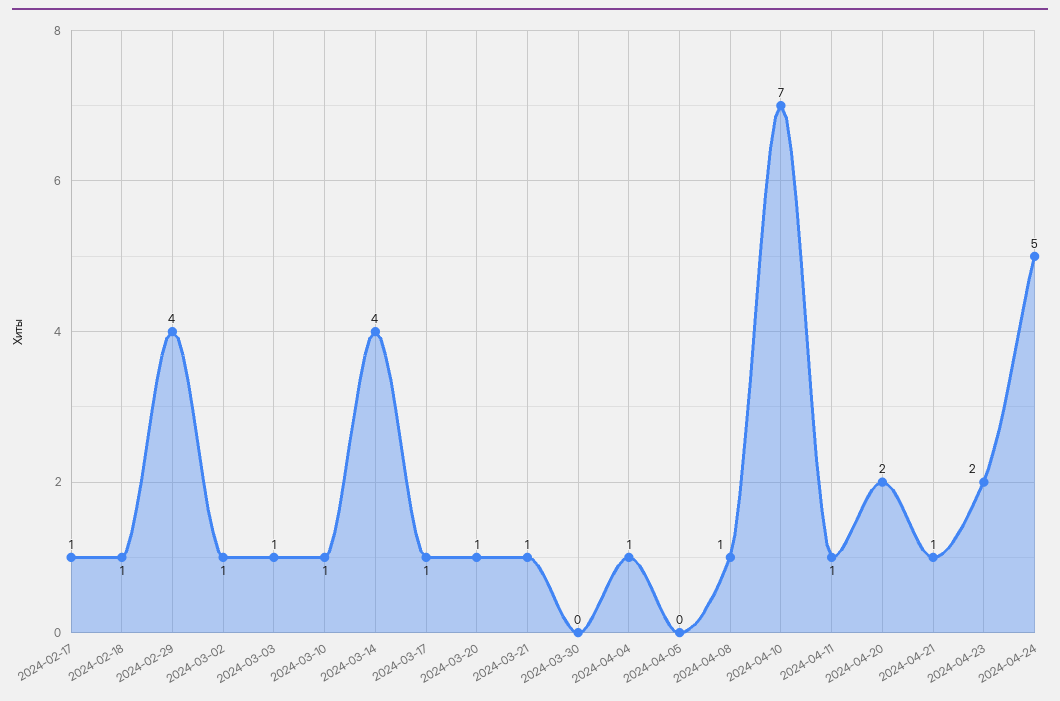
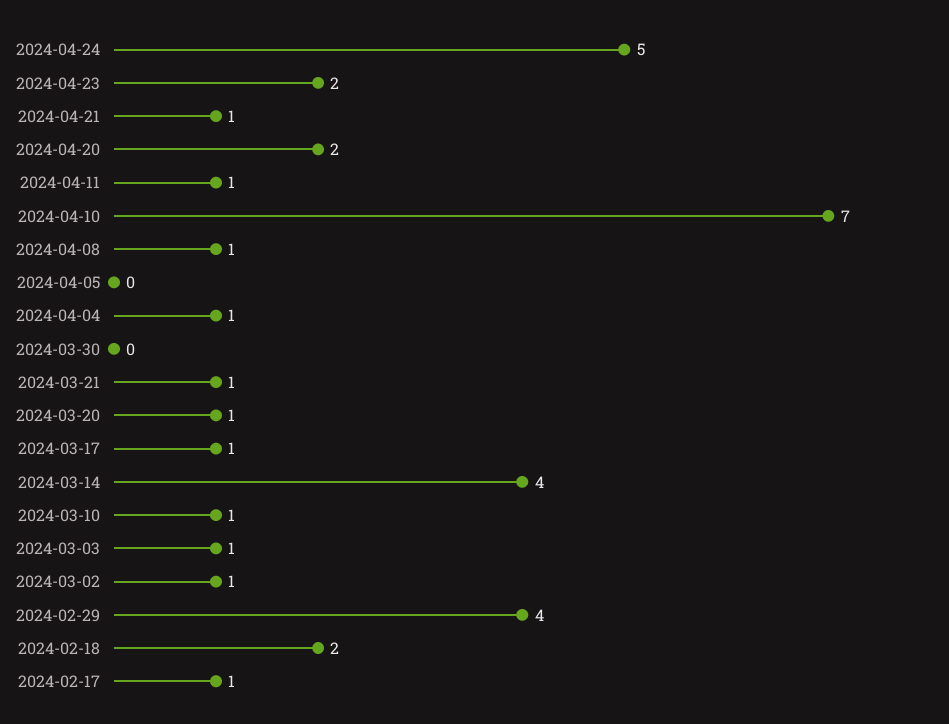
  {
    "2024-02-17": 1,
-   "2024-02-18": 1,
+   "2024-02-18": 2,
    "2024-02-29": 4,
    "2024-03-02": 1,
    "2024-03-03": 1,
    "2024-03-10": 1,
    "2024-03-14": 4,
    "2024-03-17": 1,
    "2024-03-20": 1,
    "2024-03-21": 1,
    "2024-03-30": 0,
    "2024-04-04": 1,
    "2024-04-05": 0,
    "2024-04-08": 1,
    "2024-04-10": 7,
    "2024-04-11": 1,
    "2024-04-20": 2,
    "2024-04-21": 1,
    "2024-04-23": 2,
    "2024-04-24": 5
  }

